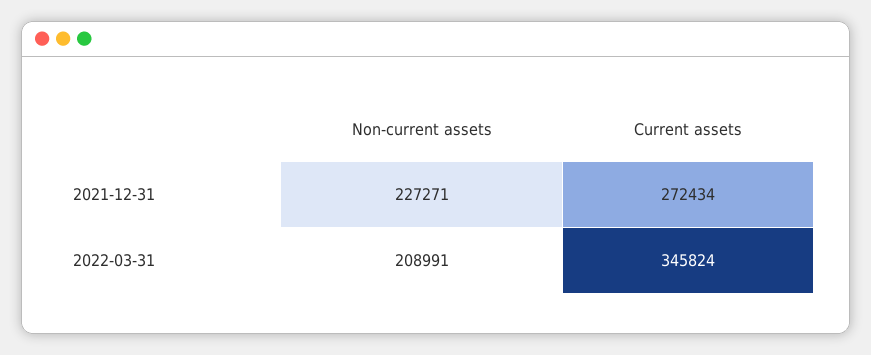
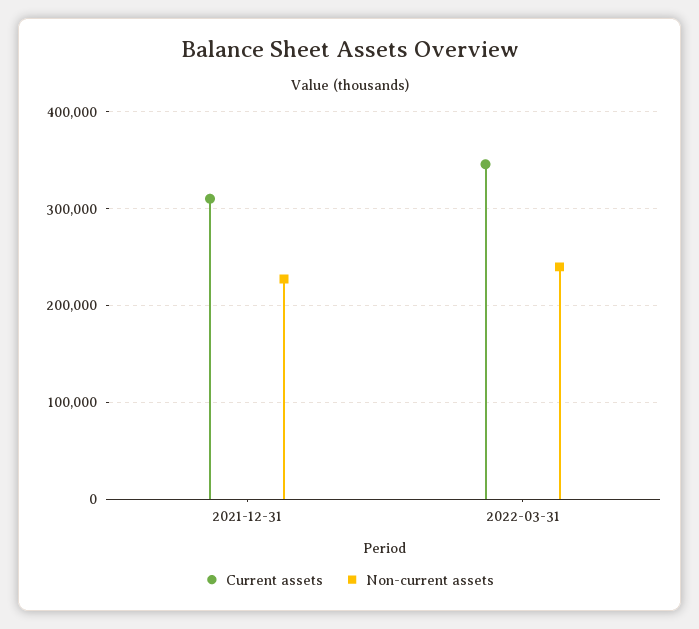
  {
    "Non-current assets": {
      "2021-12-31": 227271,
-     "2022-03-31": 208991
+     "2022-03-31": 240000
    },
    "Current assets": {
-     "2021-12-31": 272434,
+     "2021-12-31": 310000,
      "2022-03-31": 345824
    }
  }

